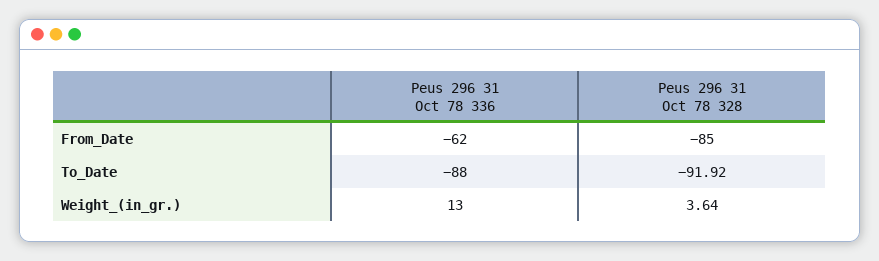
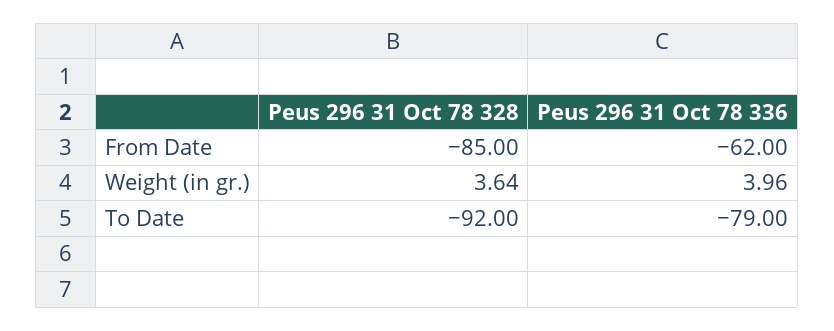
  {
    "Peus 296 31 Oct 78 336": {
      "From_Date": -62,
-     "To_Date": -88,
+     "To_Date": -79,
-     "Weight_(in_gr.)": 13
+     "Weight_(in_gr.)": 3.96
    },
    "Peus 296 31 Oct 78 328": {
      "From_Date": -85,
-     "To_Date": -91.92,
+     "To_Date": -92,
      "Weight_(in_gr.)": 3.64
    }
  }

